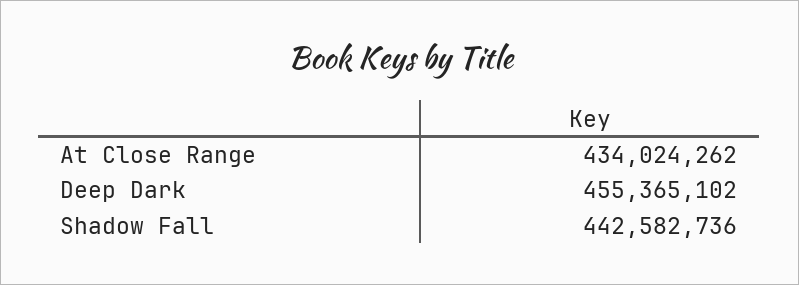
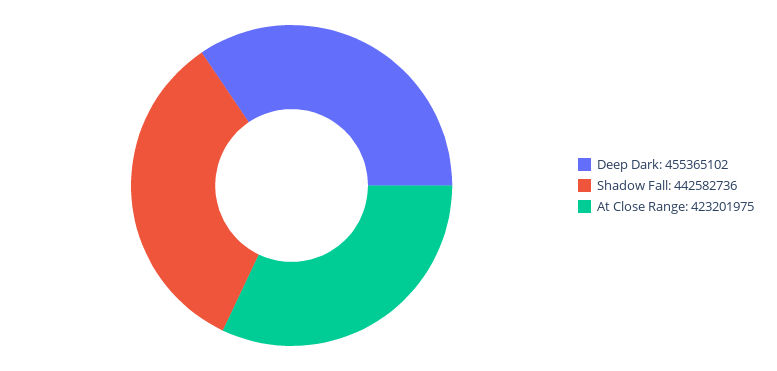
  {
-   "At Close Range": 434024262,
+   "At Close Range": 423201975,
    "Deep Dark": 455365102,
    "Shadow Fall": 442582736
  }

